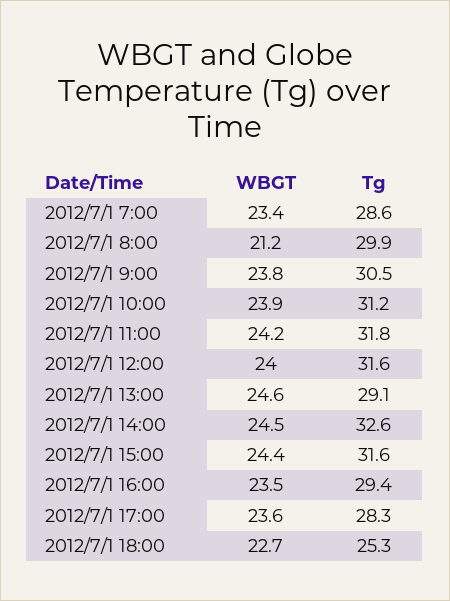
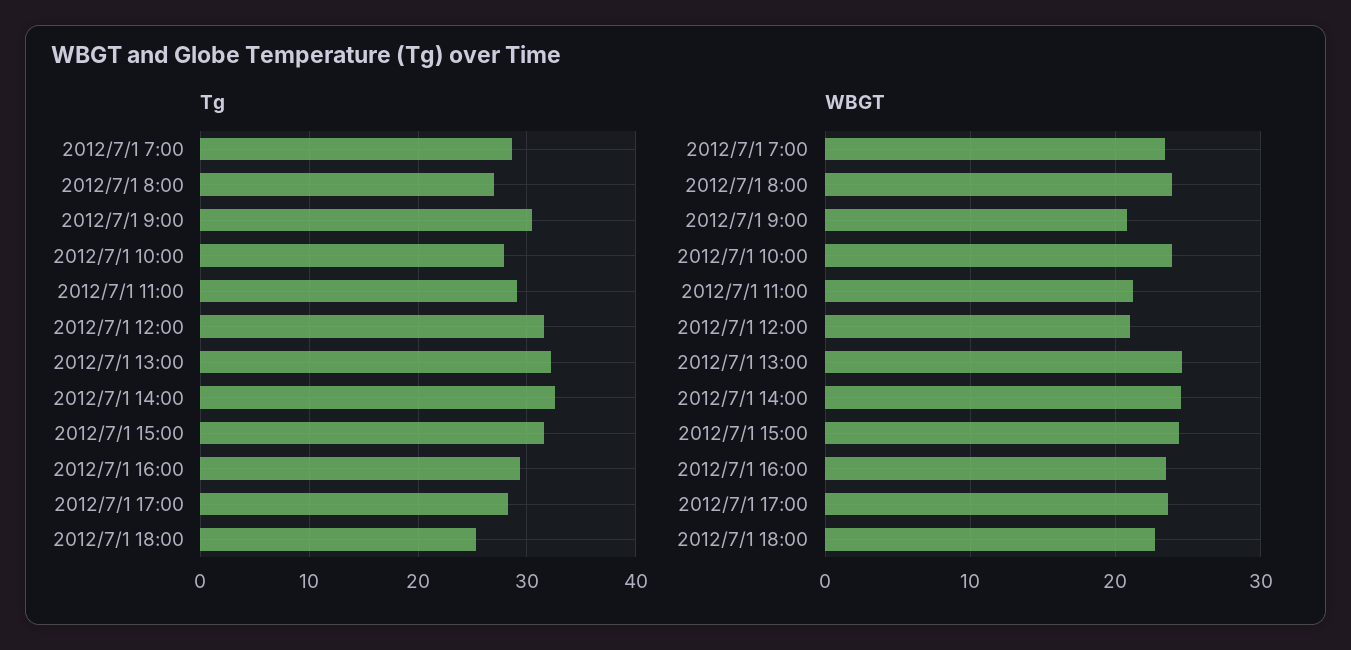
  {
    "WBGT": {
      "2012/7/1 7:00": 23.4,
-     "2012/7/1 8:00": 21.2,
+     "2012/7/1 8:00": 24,
-     "2012/7/1 9:00": 23.8,
+     "2012/7/1 9:00": 21,
      "2012/7/1 10:00": 23.9,
-     "2012/7/1 11:00": 24.2,
+     "2012/7/1 11:00": 21,
-     "2012/7/1 12:00": 24,
+     "2012/7/1 12:00": 21,
      "2012/7/1 13:00": 24.6,
      "2012/7/1 14:00": 24.5,
      "2012/7/1 15:00": 24.4,
      "2012/7/1 16:00": 23.5,
      "2012/7/1 17:00": 23.6,
      "2012/7/1 18:00": 22.7
    },
    "Tg": {
      "2012/7/1 7:00": 28.6,
-     "2012/7/1 8:00": 29.9,
+     "2012/7/1 8:00": 27,
      "2012/7/1 9:00": 30.5,
-     "2012/7/1 10:00": 31.2,
+     "2012/7/1 10:00": 28,
-     "2012/7/1 11:00": 31.8,
+     "2012/7/1 11:00": 29,
      "2012/7/1 12:00": 31.6,
-     "2012/7/1 13:00": 29.1,
+     "2012/7/1 13:00": 32,
      "2012/7/1 14:00": 32.6,
      "2012/7/1 15:00": 31.6,
      "2012/7/1 16:00": 29.4,
      "2012/7/1 17:00": 28.3,
      "2012/7/1 18:00": 25.3
    }
  }

